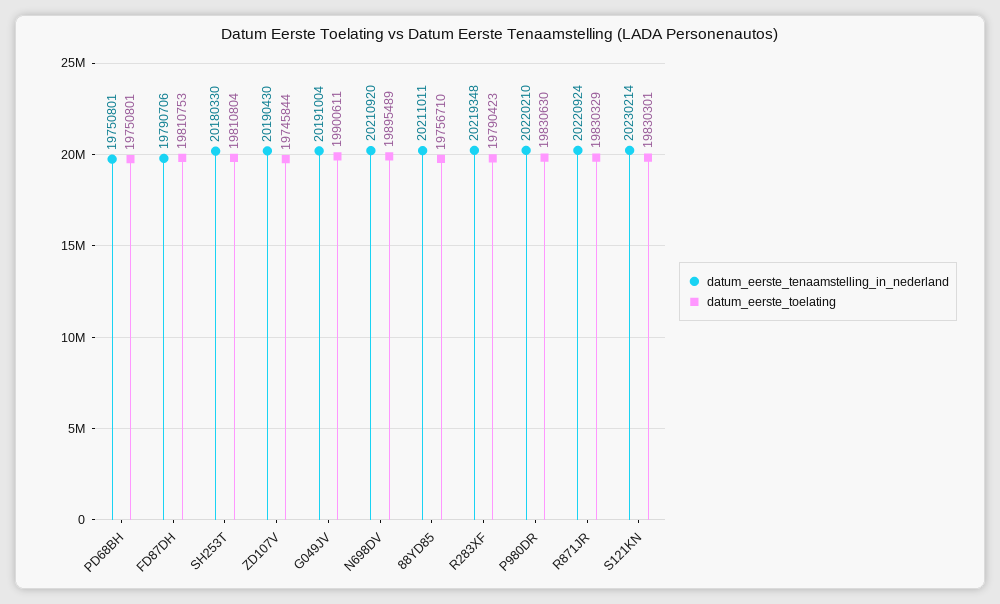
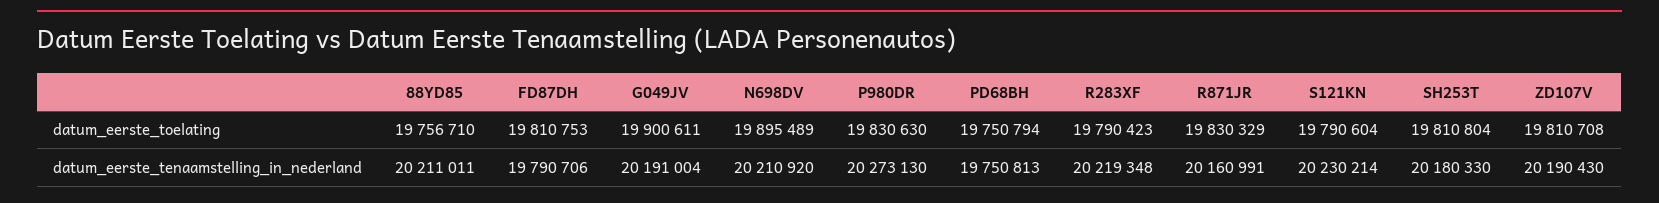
  {
    "datum_eerste_tenaamstelling_in_nederland": {
-     "PD68BH": 19750801,
+     "PD68BH": 19750813,
      "FD87DH": 19790706,
      "SH253T": 20180330,
      "ZD107V": 20190430,
      "G049JV": 20191004,
      "N698DV": 20210920,
      "88YD85": 20211011,
      "R283XF": 20219348,
-     "P980DR": 20220210,
+     "P980DR": 20273130,
-     "R871JR": 20220924,
+     "R871JR": 20160991,
      "S121KN": 20230214
    },
    "datum_eerste_toelating": {
-     "PD68BH": 19750801,
+     "PD68BH": 19750794,
      "FD87DH": 19810753,
      "SH253T": 19810804,
-     "ZD107V": 19745844,
+     "ZD107V": 19810708,
      "G049JV": 19900611,
      "N698DV": 19895489,
      "88YD85": 19756710,
      "R283XF": 19790423,
      "P980DR": 19830630,
      "R871JR": 19830329,
-     "S121KN": 19830301
+     "S121KN": 19790604
    }
  }

